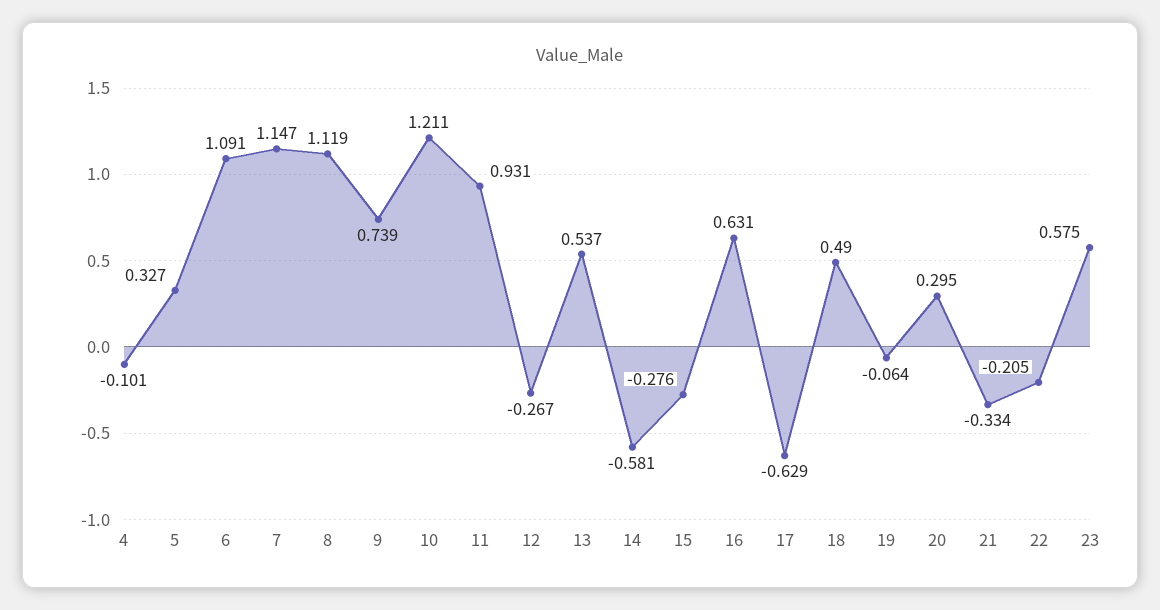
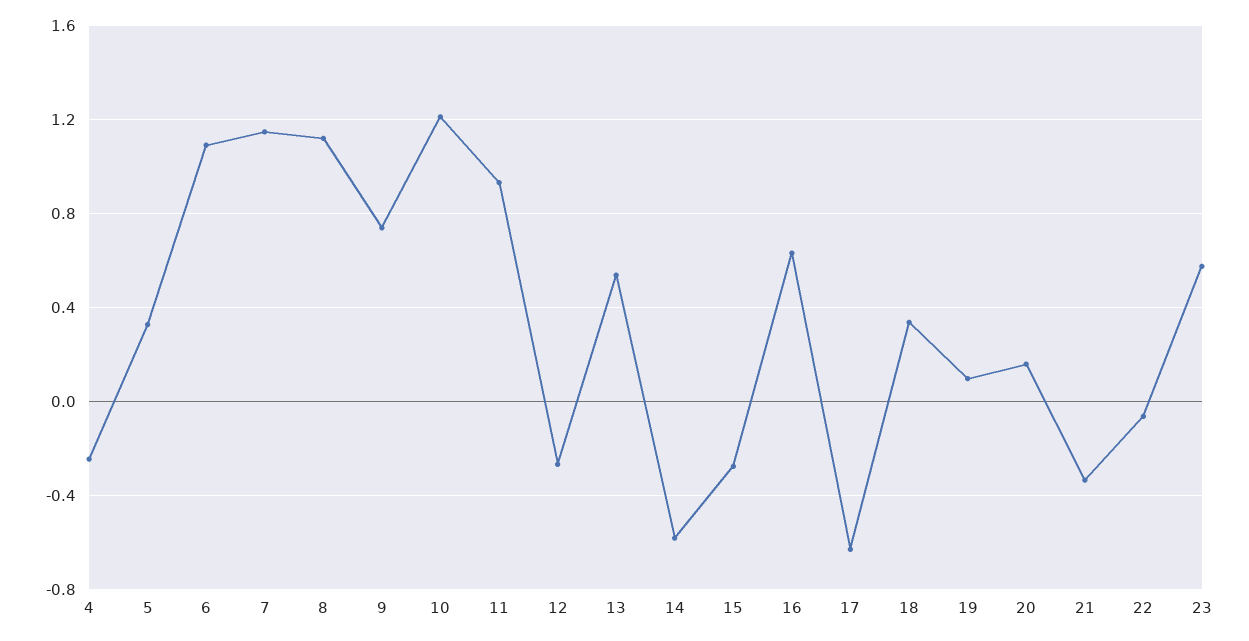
  {
-   "4": -0.101,
+   "4": -0.25,
    "5": 0.327,
    "6": 1.091,
    "7": 1.147,
    "8": 1.119,
    "9": 0.739,
    "10": 1.211,
    "11": 0.931,
    "12": -0.267,
    "13": 0.537,
    "14": -0.581,
    "15": -0.276,
    "16": 0.631,
    "17": -0.629,
-   "18": 0.49,
+   "18": 0.35,
-   "19": -0.064,
+   "19": 0.1,
-   "20": 0.295,
+   "20": 0.15,
    "21": -0.334,
-   "22": -0.205,
+   "22": -0.05,
    "23": 0.575
  }

